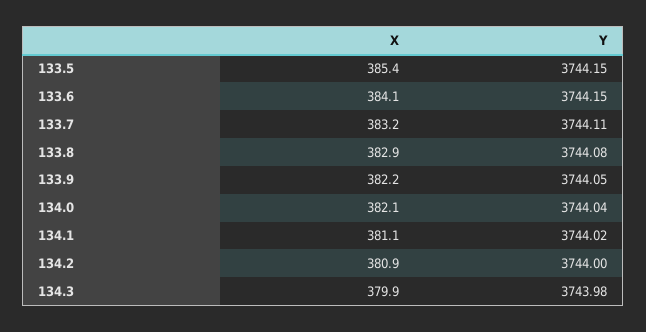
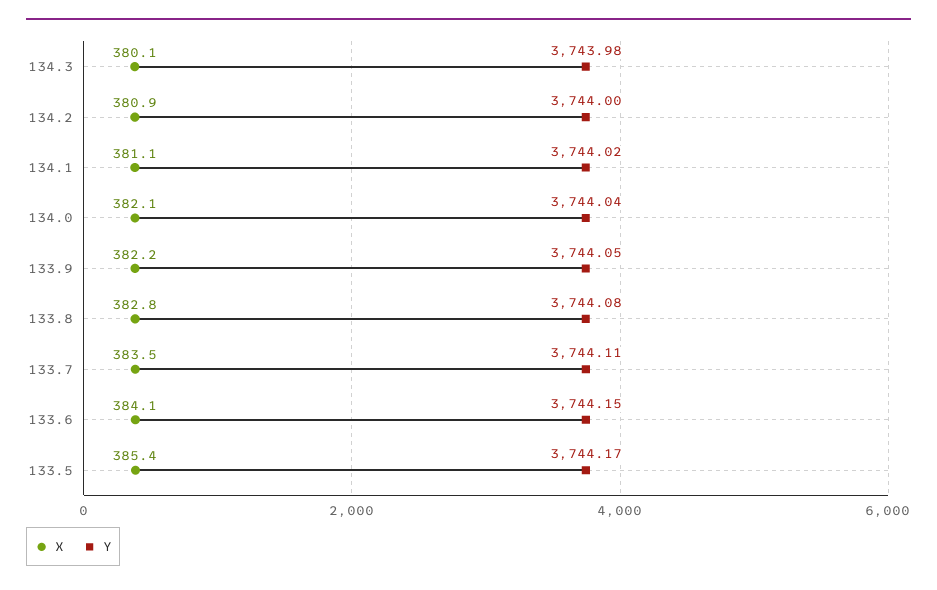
  {
    "X": {
      "133.5": 385.4,
      "133.6": 384.1,
-     "133.7": 383.2,
+     "133.7": 383.5,
-     "133.8": 382.9,
+     "133.8": 382.8,
      "133.9": 382.2,
      "134.0": 382.1,
      "134.1": 381.1,
      "134.2": 380.9,
-     "134.3": 379.9
+     "134.3": 380.1
    },
    "Y": {
-     "133.5": 3744.15,
+     "133.5": 3744.17,
      "133.6": 3744.15,
      "133.7": 3744.11,
      "133.8": 3744.08,
      "133.9": 3744.05,
      "134.0": 3744.04,
      "134.1": 3744.02,
      "134.2": 3744,
      "134.3": 3743.98
    }
  }

